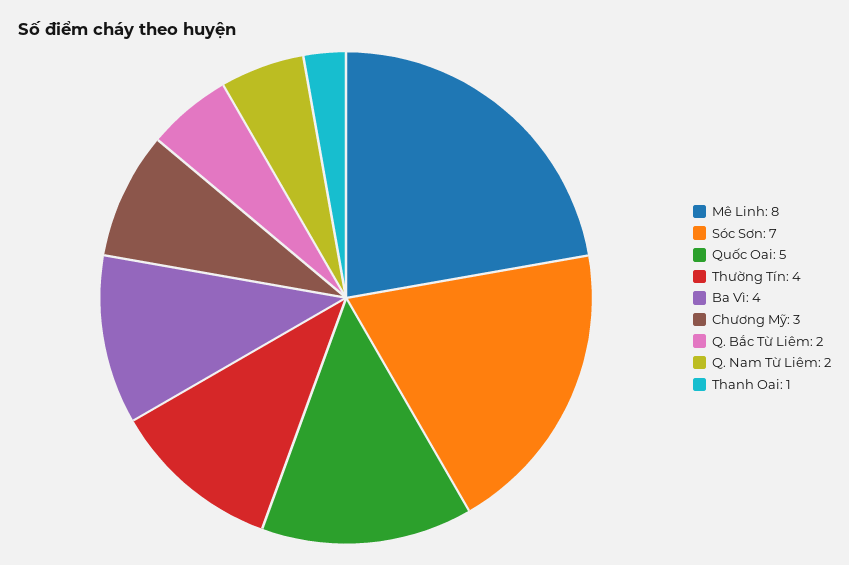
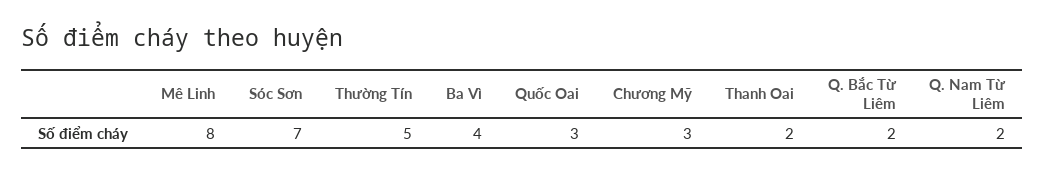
  {
    "Mê Linh": 8,
    "Sóc Sơn": 7,
-   "Quốc Oai": 5,
+   "Quốc Oai": 3,
-   "Thường Tín": 4,
+   "Thường Tín": 5,
    "Ba Vì": 4,
    "Chương Mỹ": 3,
    "Q. Bắc Từ Liêm": 2,
    "Q. Nam Từ Liêm": 2,
-   "Thanh Oai": 1
+   "Thanh Oai": 2
  }

